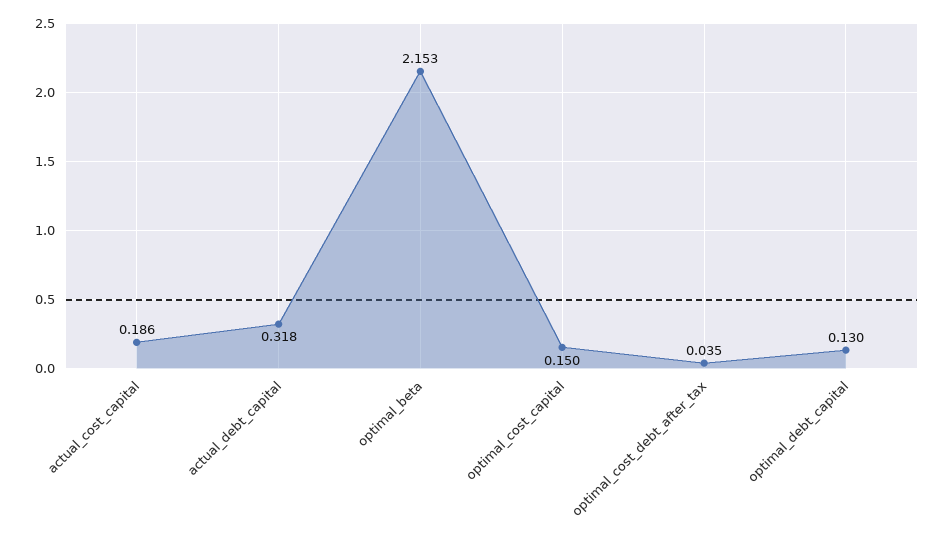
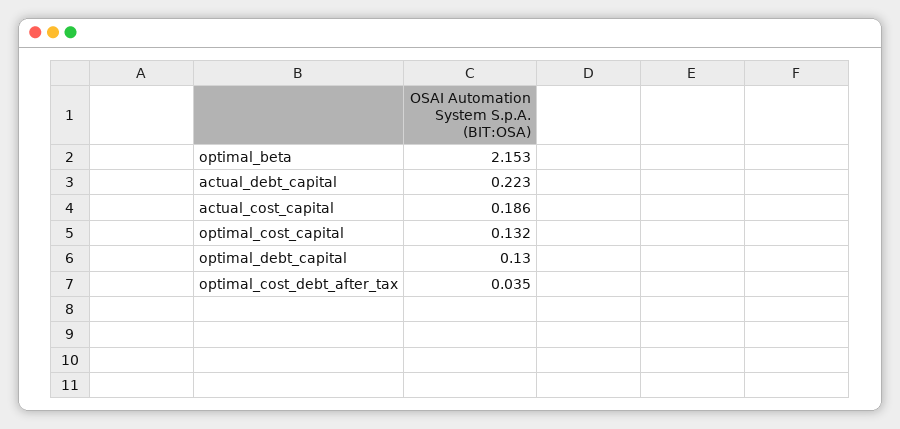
  {
    "actual_cost_capital": 0.186,
-   "actual_debt_capital": 0.318,
+   "actual_debt_capital": 0.223,
    "optimal_beta": 2.153,
-   "optimal_cost_capital": 0.15,
+   "optimal_cost_capital": 0.132,
    "optimal_cost_debt_after_tax": 0.035,
    "optimal_debt_capital": 0.13
  }

